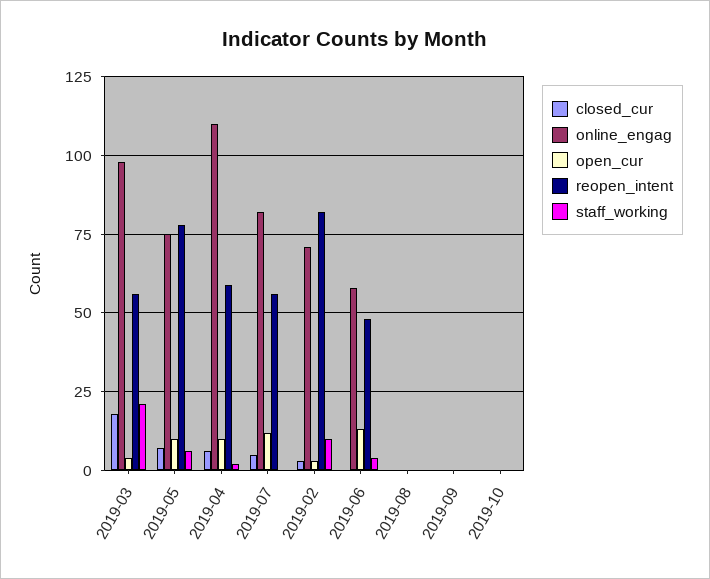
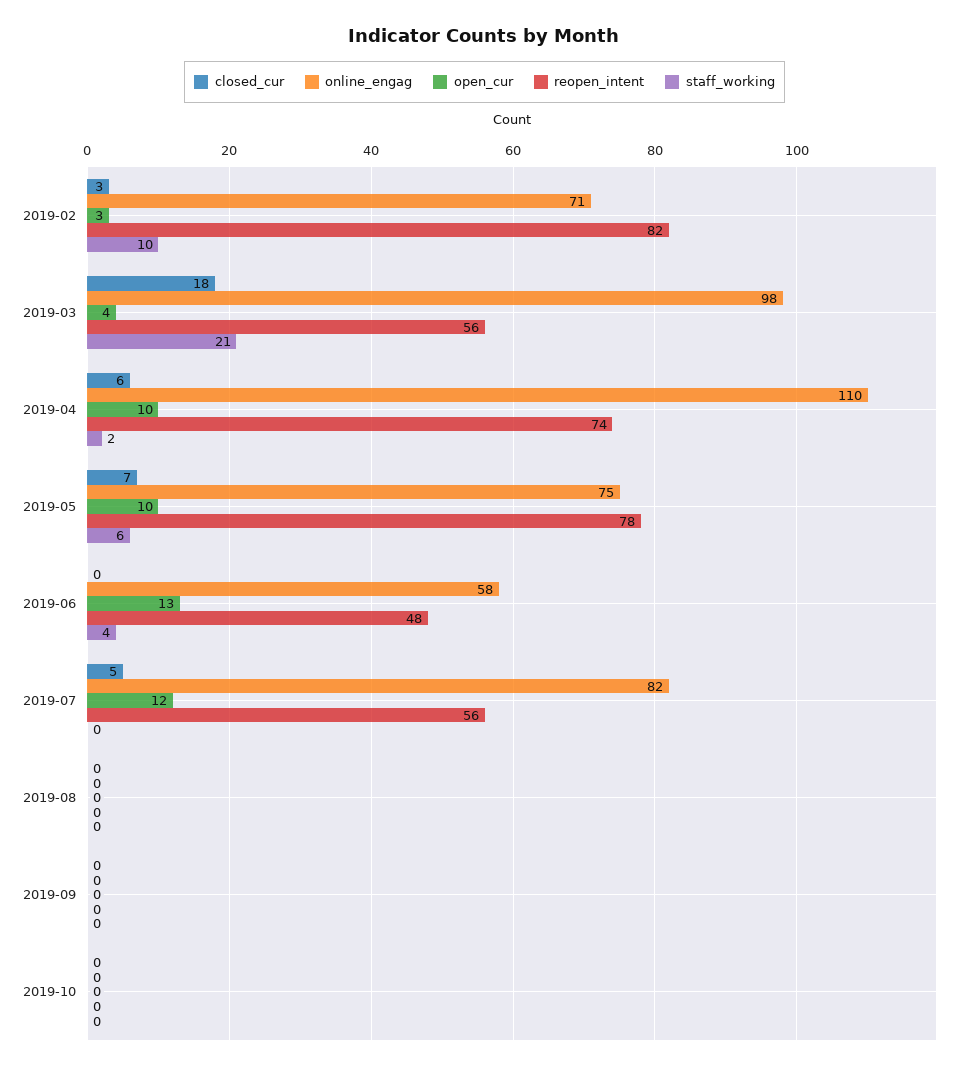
  {
    "closed_cur": {
      "2019-03": 18,
      "2019-05": 7,
      "2019-04": 6,
      "2019-07": 5,
      "2019-02": 3,
      "2019-06": 0,
      "2019-08": 0,
      "2019-09": 0,
      "2019-10": 0
    },
    "online_engag": {
      "2019-03": 98,
      "2019-05": 75,
      "2019-04": 110,
      "2019-07": 82,
      "2019-02": 71,
      "2019-06": 58,
      "2019-08": 0,
      "2019-09": 0,
      "2019-10": 0
    },
    "open_cur": {
      "2019-03": 4,
      "2019-05": 10,
      "2019-04": 10,
      "2019-07": 12,
      "2019-02": 3,
      "2019-06": 13,
      "2019-08": 0,
      "2019-09": 0,
      "2019-10": 0
    },
    "reopen_intent": {
      "2019-03": 56,
      "2019-05": 78,
-     "2019-04": 60,
+     "2019-04": 74,
      "2019-07": 56,
      "2019-02": 82,
      "2019-06": 48,
      "2019-08": 0,
      "2019-09": 0,
      "2019-10": 0
    },
    "staff_working": {
      "2019-03": 21,
      "2019-05": 6,
      "2019-04": 2,
      "2019-07": 0,
      "2019-02": 10,
      "2019-06": 4,
      "2019-08": 0,
      "2019-09": 0,
      "2019-10": 0
    }
  }

